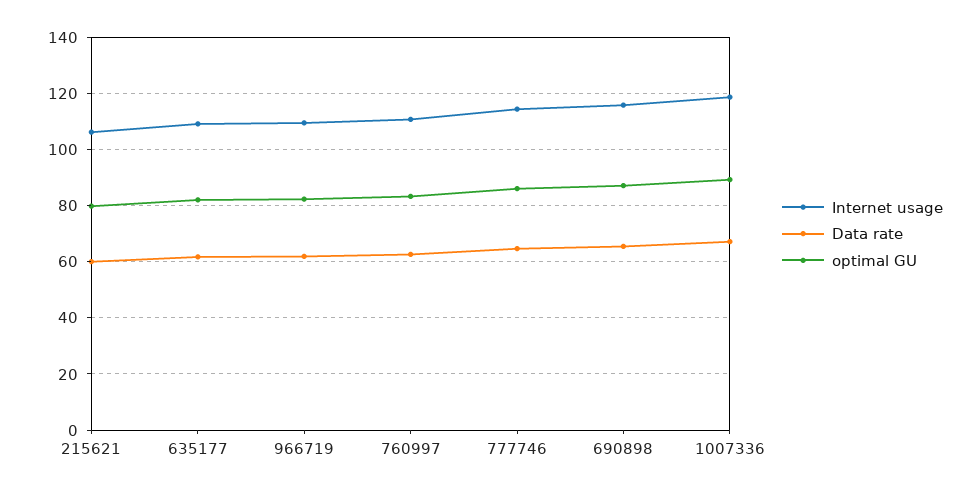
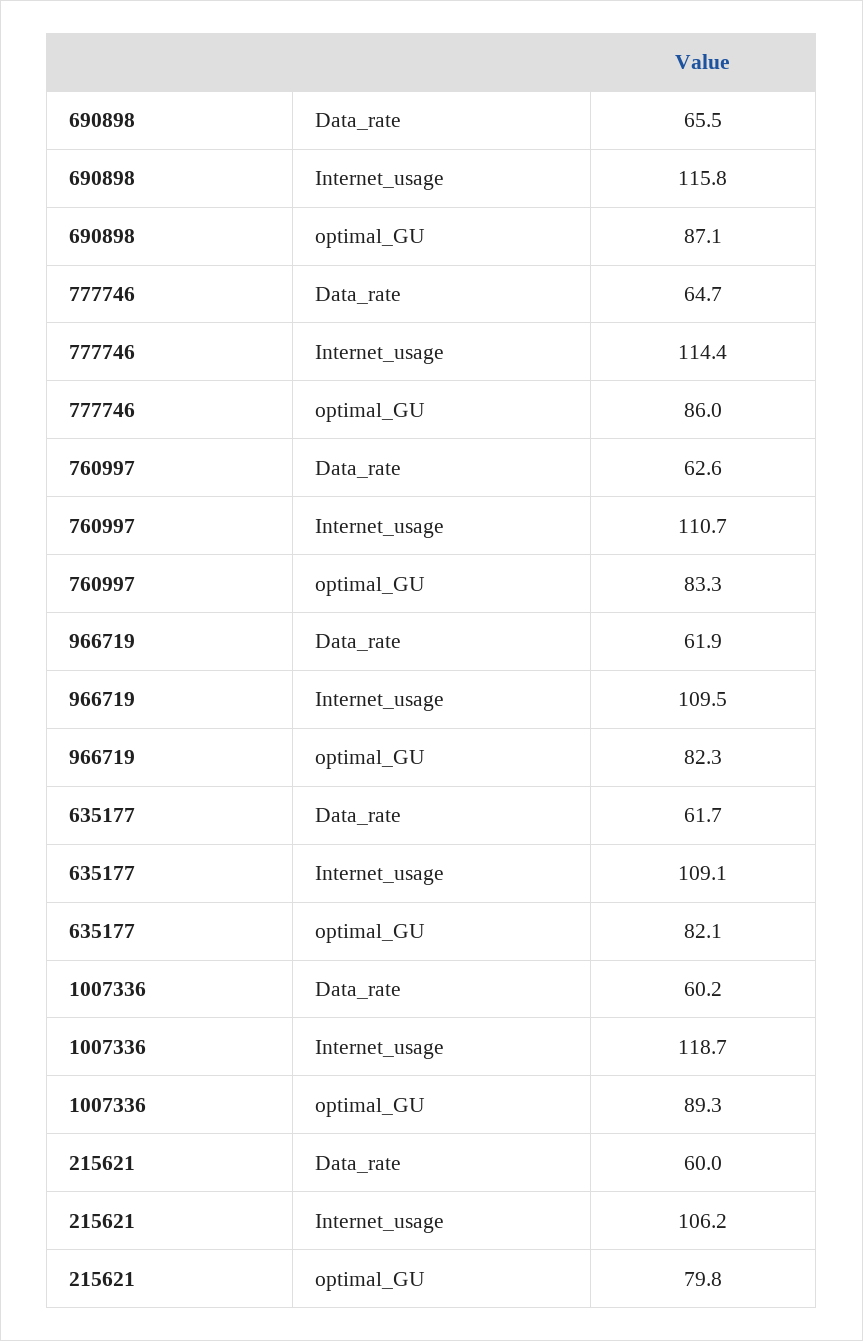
  {
    "Internet usage": {
      "215621": 106.2,
      "635177": 109.1,
      "966719": 109.5,
      "760997": 110.7,
      "777746": 114.4,
      "690898": 115.8,
      "1007336": 118.7
    },
    "Data rate": {
      "215621": 60,
      "635177": 61.7,
      "966719": 61.9,
      "760997": 62.6,
      "777746": 64.7,
      "690898": 65.5,
-     "1007336": 67.5
+     "1007336": 60.2
    },
    "optimal GU": {
      "215621": 79.8,
      "635177": 82.1,
      "966719": 82.3,
      "760997": 83.3,
      "777746": 86,
      "690898": 87.1,
      "1007336": 89.3
    }
  }

